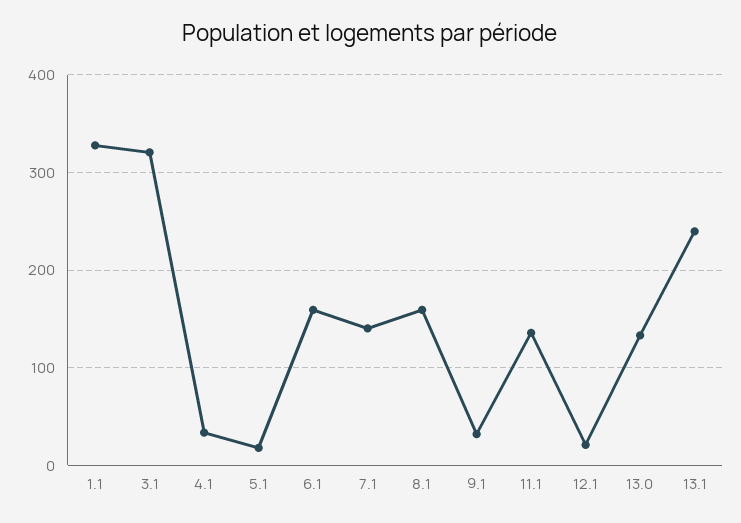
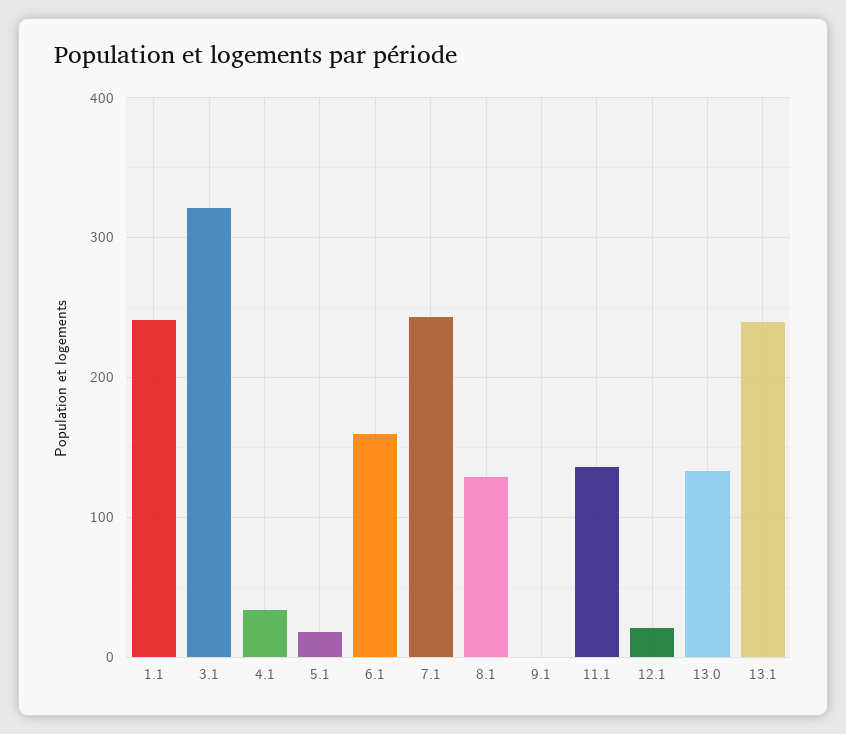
  {
-   "1.1": 330,
+   "1.1": 240,
    "3.1": 320,
    "4.1": 30,
    "5.1": 20,
    "6.1": 160,
-   "7.1": 140,
+   "7.1": 240,
-   "8.1": 160,
+   "8.1": 130,
-   "9.1": 30,
+   "9.1": 0,
    "11.1": 140,
    "12.1": 20,
    "13.0": 130,
    "13.1": 240
  }

